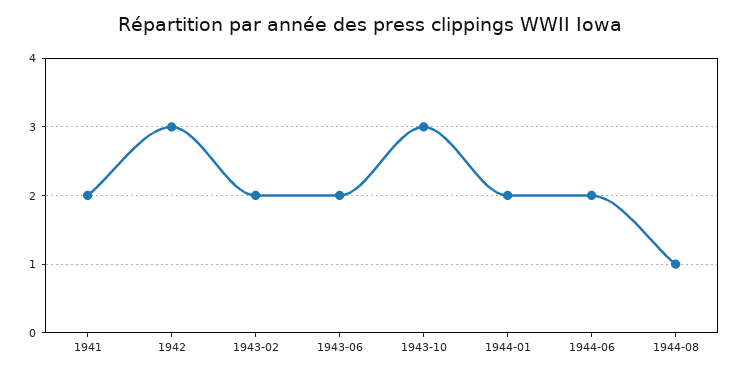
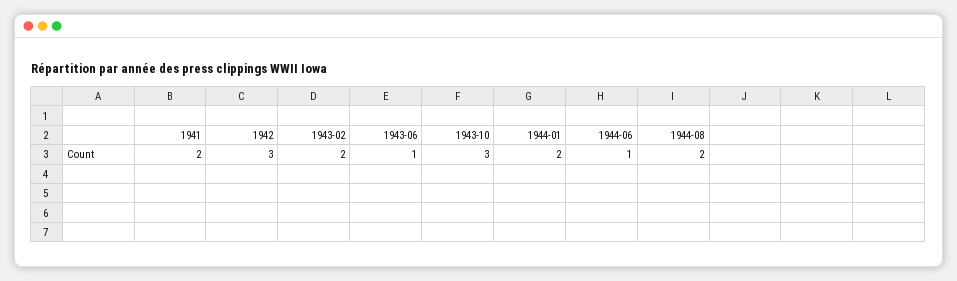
  {
    "1941": 2,
    "1942": 3,
    "1943-02": 2,
-   "1943-06": 2,
+   "1943-06": 1,
    "1943-10": 3,
    "1944-01": 2,
-   "1944-06": 2,
+   "1944-06": 1,
-   "1944-08": 1
+   "1944-08": 2
  }

